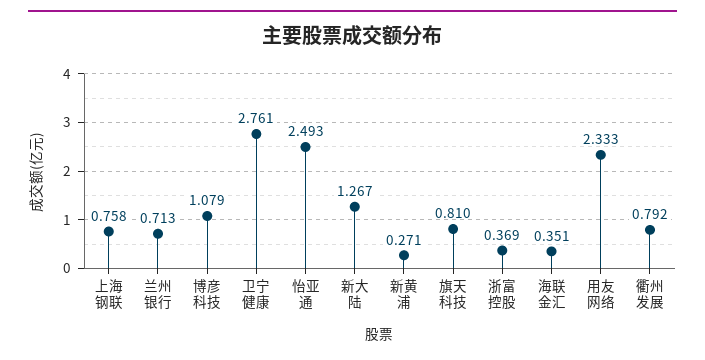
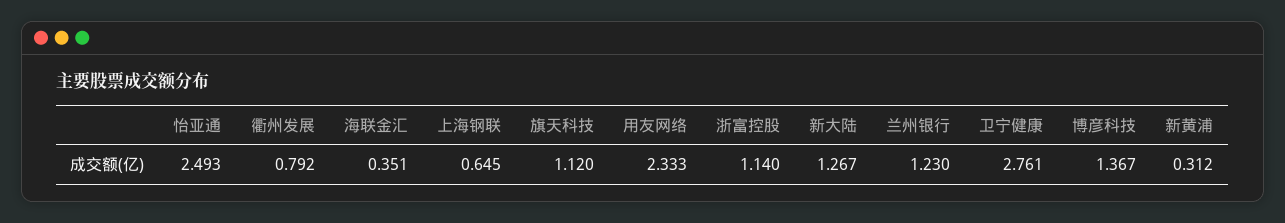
  {
-   "上海钢联": 0.758,
+   "上海钢联": 0.645,
-   "兰州银行": 0.713,
+   "兰州银行": 1.23,
-   "博彦科技": 1.079,
+   "博彦科技": 1.367,
    "卫宁健康": 2.761,
    "怡亚通": 2.493,
    "新大陆": 1.267,
-   "新黄浦": 0.271,
+   "新黄浦": 0.312,
-   "旗天科技": 0.81,
+   "旗天科技": 1.12,
-   "浙富控股": 0.369,
+   "浙富控股": 1.14,
    "海联金汇": 0.351,
    "用友网络": 2.333,
    "衢州发展": 0.792
  }

